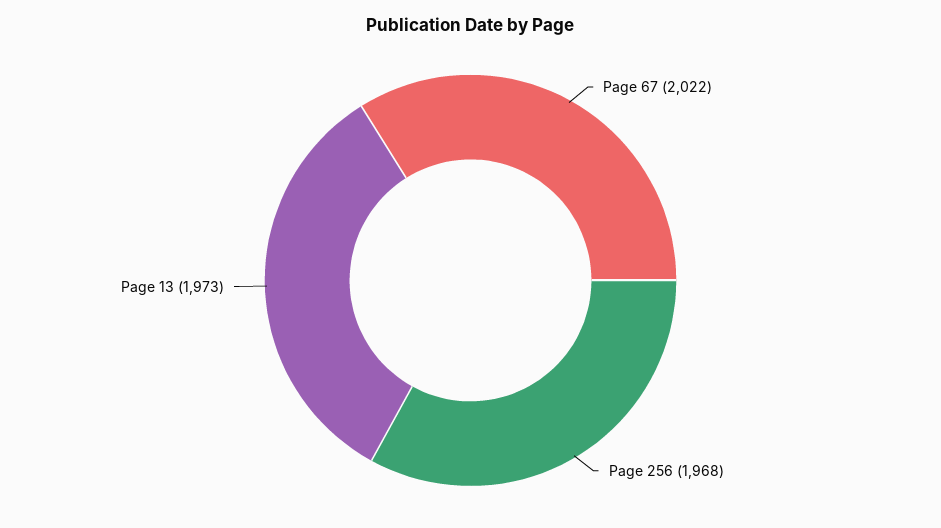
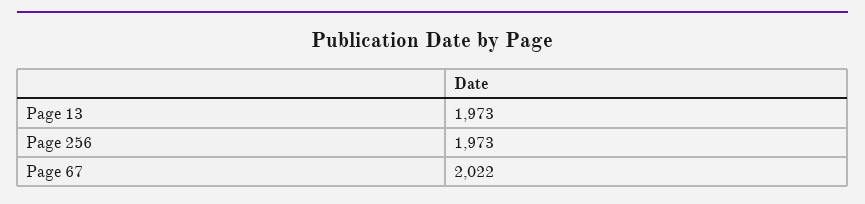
  {
    "Page 67": 2022,
-   "Page 256": 1968,
+   "Page 256": 1973,
    "Page 13": 1973
  }

